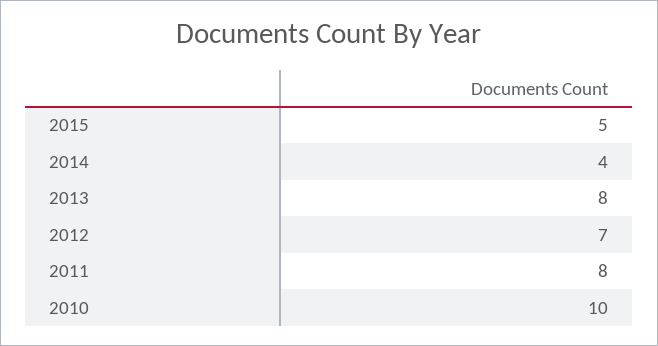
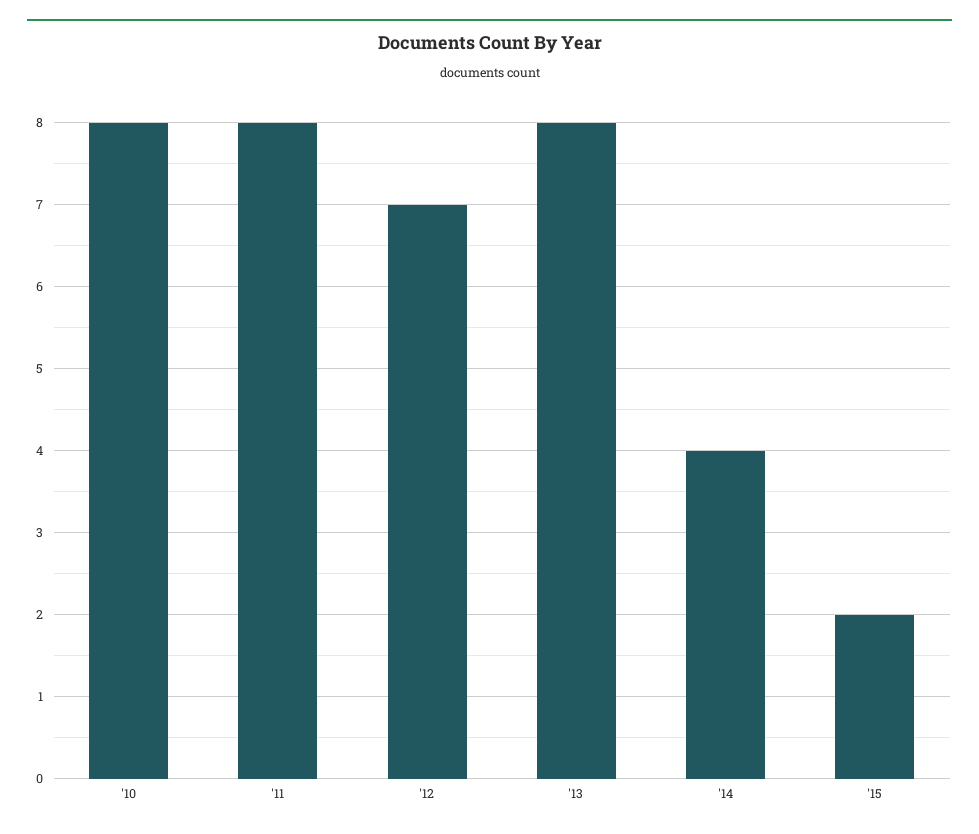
  {
-   "2015": 5,
+   "2015": 2,
    "2014": 4,
    "2013": 8,
    "2012": 7,
    "2011": 8,
-   "2010": 10
+   "2010": 8
  }

